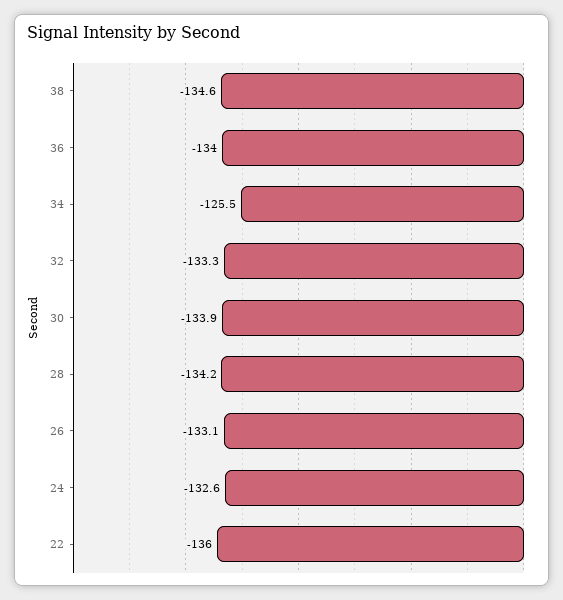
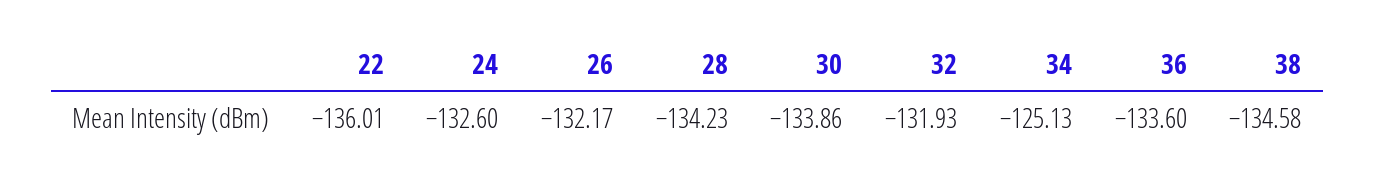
  {
    "38": -134.58,
-   "36": -134,
+   "36": -133.6,
-   "34": -125.5,
+   "34": -125.13,
-   "32": -133.3,
+   "32": -131.93,
    "30": -133.86,
    "28": -134.23,
-   "26": -133.1,
+   "26": -132.17,
    "24": -132.6,
    "22": -136.01
  }

